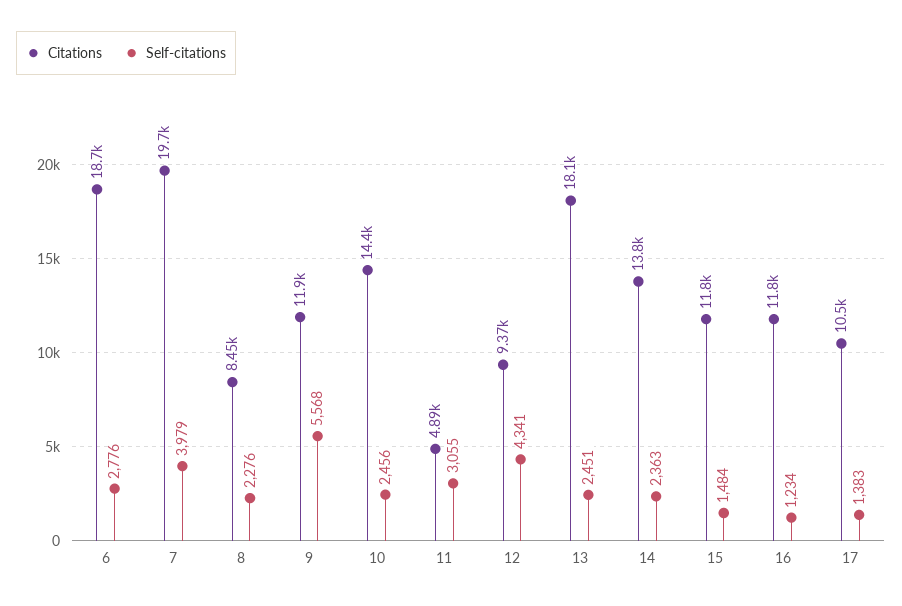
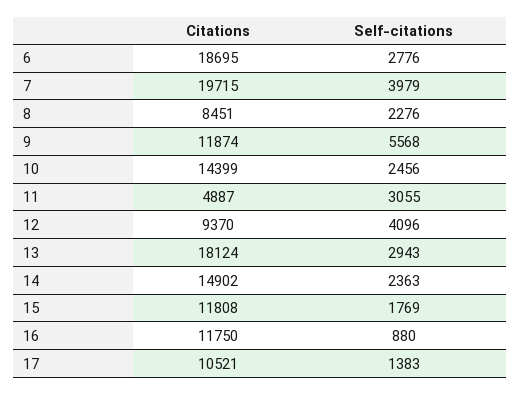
  {
    "Citations": {
      "6": 18695,
      "7": 19715,
      "8": 8451,
      "9": 11874,
      "10": 14399,
      "11": 4887,
      "12": 9370,
      "13": 18124,
-     "14": 13800,
+     "14": 14902,
      "15": 11808,
      "16": 11750,
      "17": 10521
    },
    "Self-citations": {
      "6": 2776,
      "7": 3979,
      "8": 2276,
      "9": 5568,
      "10": 2456,
      "11": 3055,
-     "12": 4341,
+     "12": 4096,
-     "13": 2451,
+     "13": 2943,
      "14": 2363,
-     "15": 1484,
+     "15": 1769,
-     "16": 1234,
+     "16": 880,
      "17": 1383
    }
  }

